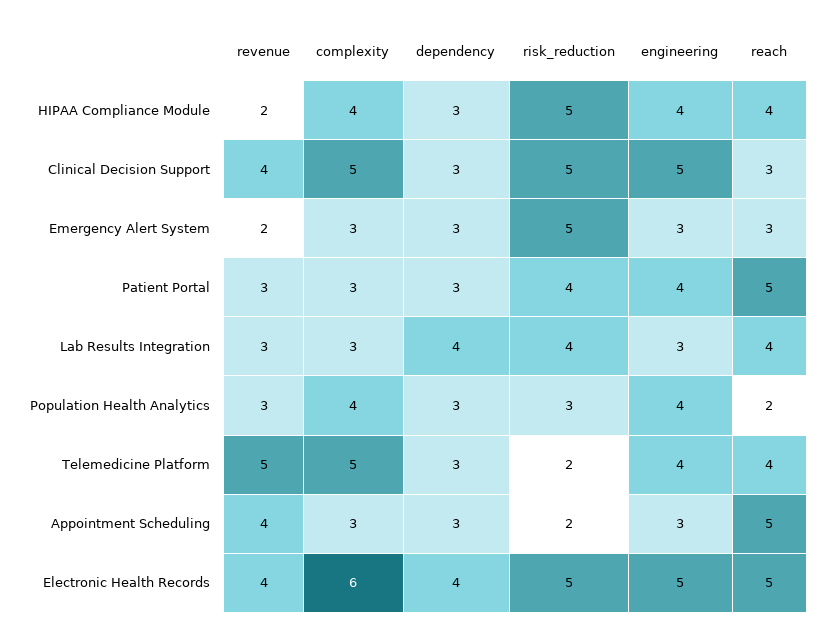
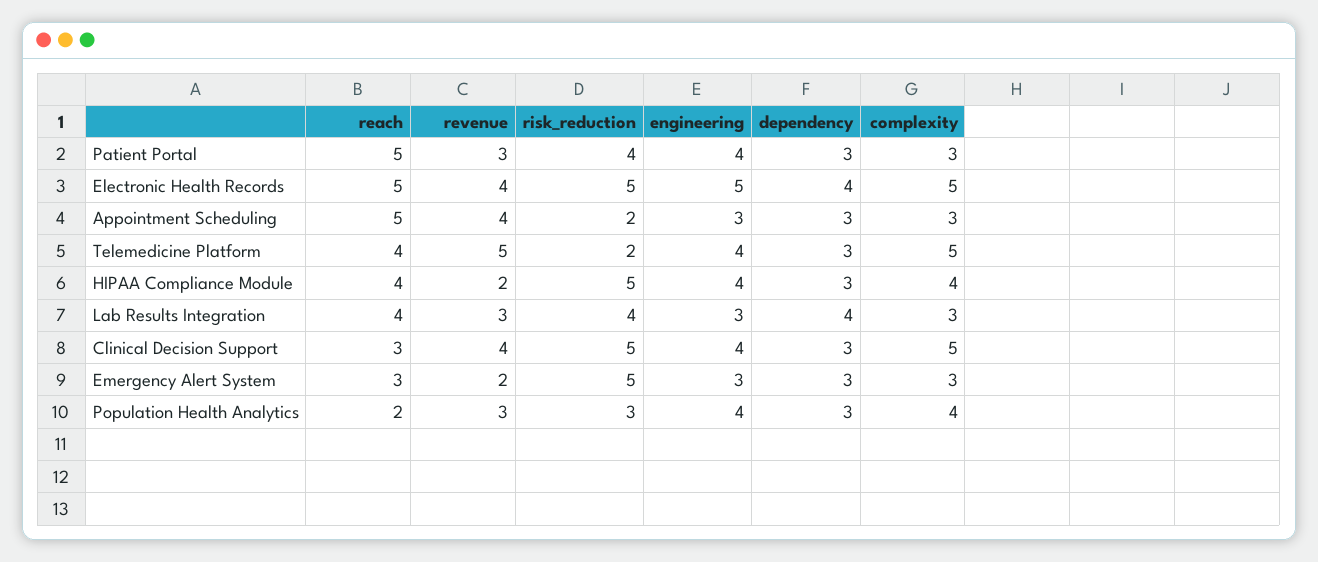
  {
    "revenue": {
      "HIPAA Compliance Module": 2,
      "Clinical Decision Support": 4,
      "Emergency Alert System": 2,
      "Patient Portal": 3,
      "Lab Results Integration": 3,
      "Population Health Analytics": 3,
      "Telemedicine Platform": 5,
      "Appointment Scheduling": 4,
      "Electronic Health Records": 4
    },
    "complexity": {
      "HIPAA Compliance Module": 4,
      "Clinical Decision Support": 5,
      "Emergency Alert System": 3,
      "Patient Portal": 3,
      "Lab Results Integration": 3,
      "Population Health Analytics": 4,
      "Telemedicine Platform": 5,
      "Appointment Scheduling": 3,
-     "Electronic Health Records": 6
+     "Electronic Health Records": 5
    },
    "dependency": {
      "HIPAA Compliance Module": 3,
      "Clinical Decision Support": 3,
      "Emergency Alert System": 3,
      "Patient Portal": 3,
      "Lab Results Integration": 4,
      "Population Health Analytics": 3,
      "Telemedicine Platform": 3,
      "Appointment Scheduling": 3,
      "Electronic Health Records": 4
    },
    "risk_reduction": {
      "HIPAA Compliance Module": 5,
      "Clinical Decision Support": 5,
      "Emergency Alert System": 5,
      "Patient Portal": 4,
      "Lab Results Integration": 4,
      "Population Health Analytics": 3,
      "Telemedicine Platform": 2,
      "Appointment Scheduling": 2,
      "Electronic Health Records": 5
    },
    "engineering": {
      "HIPAA Compliance Module": 4,
-     "Clinical Decision Support": 5,
+     "Clinical Decision Support": 4,
      "Emergency Alert System": 3,
      "Patient Portal": 4,
      "Lab Results Integration": 3,
      "Population Health Analytics": 4,
      "Telemedicine Platform": 4,
      "Appointment Scheduling": 3,
      "Electronic Health Records": 5
    },
    "reach": {
      "HIPAA Compliance Module": 4,
      "Clinical Decision Support": 3,
      "Emergency Alert System": 3,
      "Patient Portal": 5,
      "Lab Results Integration": 4,
      "Population Health Analytics": 2,
      "Telemedicine Platform": 4,
      "Appointment Scheduling": 5,
      "Electronic Health Records": 5
    }
  }

